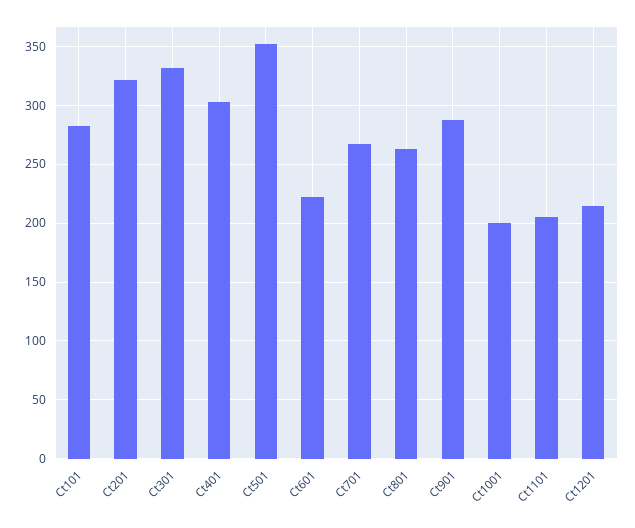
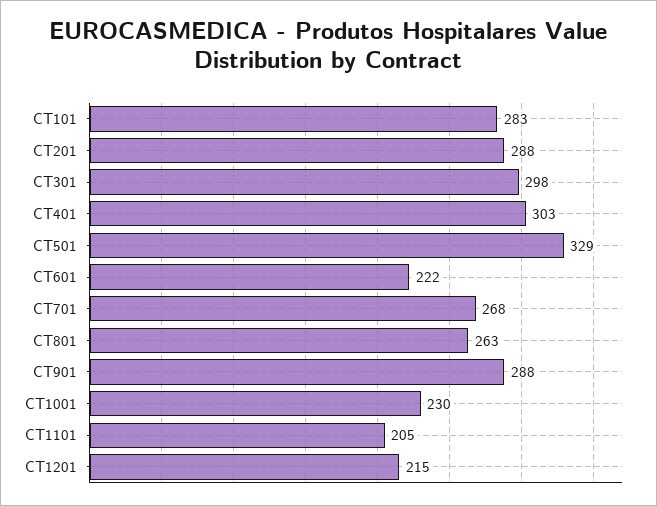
  {
    "Ct101": 283,
-   "Ct201": 320,
+   "Ct201": 288,
-   "Ct301": 330,
+   "Ct301": 298,
    "Ct401": 303,
-   "Ct501": 350,
+   "Ct501": 329,
    "Ct601": 222,
    "Ct701": 268,
    "Ct801": 263,
    "Ct901": 288,
-   "Ct1001": 200,
+   "Ct1001": 230,
    "Ct1101": 205,
    "Ct1201": 215
  }

